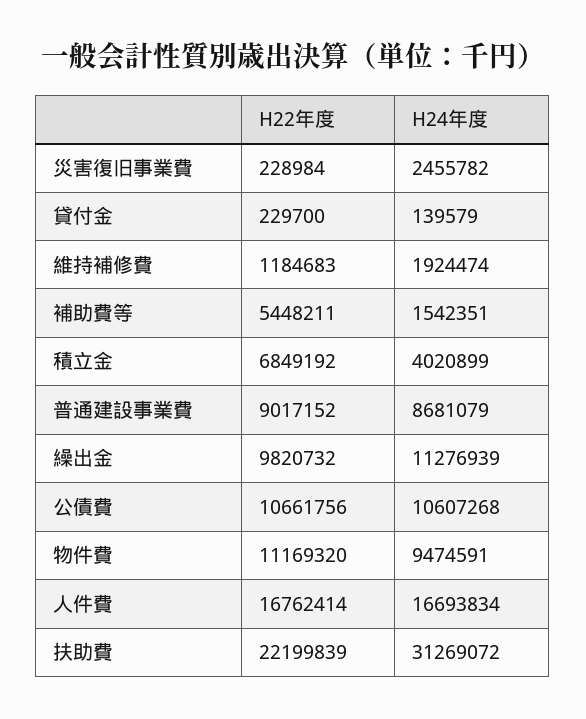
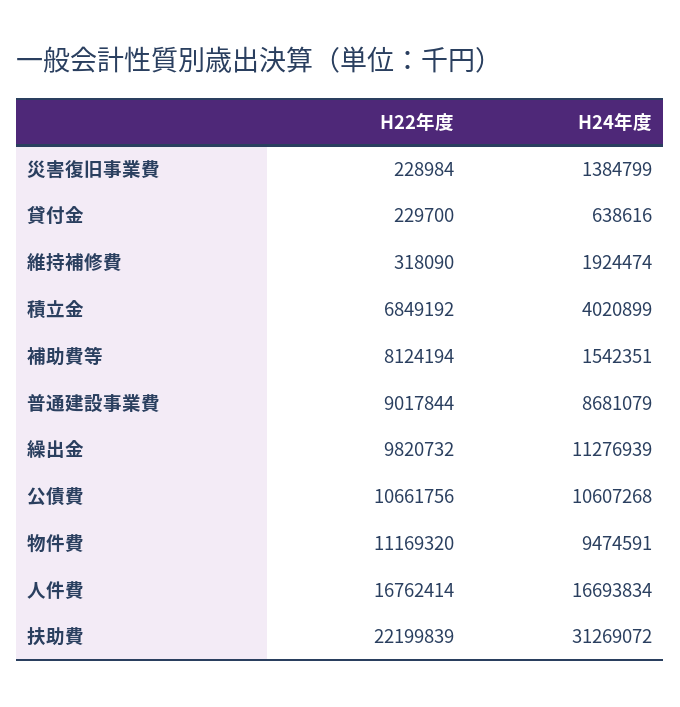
  {
    "H22年度": {
      "災害復旧事業費": 228984,
      "貸付金": 229700,
-     "維持補修費": 1184683,
+     "維持補修費": 318090,
-     "補助費等": 5448211,
+     "補助費等": 8124194,
      "積立金": 6849192,
-     "普通建設事業費": 9017152,
+     "普通建設事業費": 9017844,
      "繰出金": 9820732,
      "公債費": 10661756,
      "物件費": 11169320,
      "人件費": 16762414,
      "扶助費": 22199839
    },
    "H24年度": {
-     "災害復旧事業費": 2455782,
+     "災害復旧事業費": 1384799,
-     "貸付金": 139579,
+     "貸付金": 638616,
      "維持補修費": 1924474,
      "補助費等": 1542351,
      "積立金": 4020899,
      "普通建設事業費": 8681079,
      "繰出金": 11276939,
      "公債費": 10607268,
      "物件費": 9474591,
      "人件費": 16693834,
      "扶助費": 31269072
    }
  }

